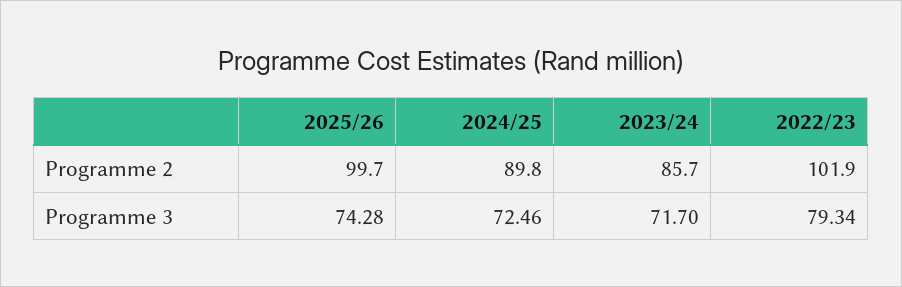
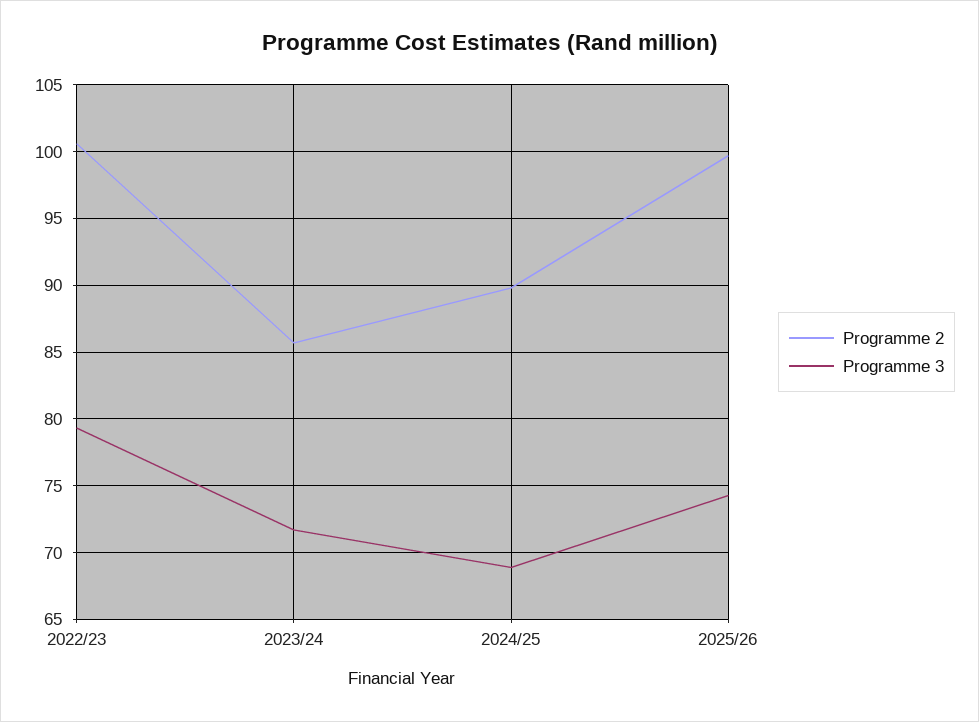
  {
    "Programme 2": {
      "2025/26": 99.7,
      "2024/25": 89.8,
      "2023/24": 85.7,
-     "2022/23": 101.9
+     "2022/23": 100.5
    },
    "Programme 3": {
      "2025/26": 74.28,
-     "2024/25": 72.46,
+     "2024/25": 69,
      "2023/24": 71.7,
      "2022/23": 79.34
    }
  }

